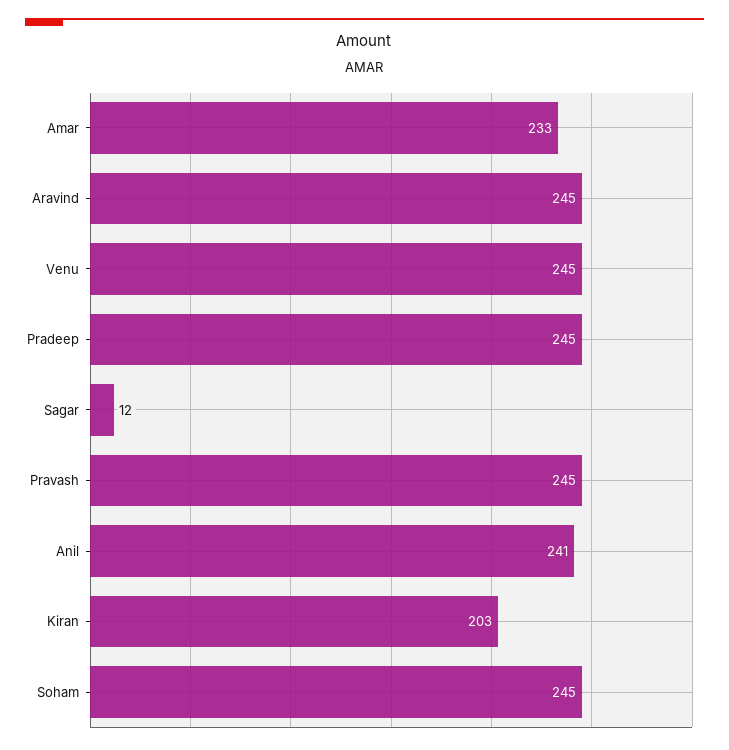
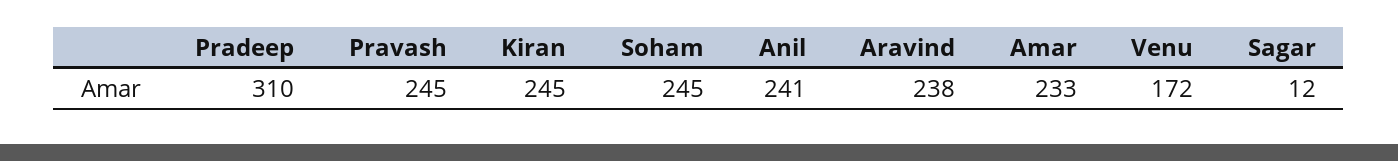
  {
    "Amar": 233,
-   "Aravind": 245,
+   "Aravind": 238,
-   "Venu": 245,
+   "Venu": 172,
-   "Pradeep": 245,
+   "Pradeep": 310,
    "Sagar": 12,
    "Pravash": 245,
    "Anil": 241,
-   "Kiran": 203,
+   "Kiran": 245,
    "Soham": 245
  }

